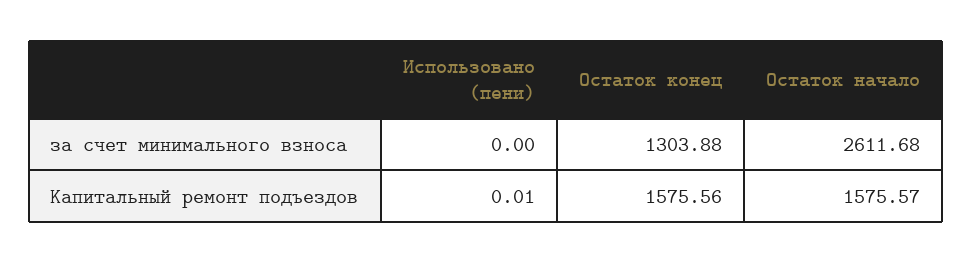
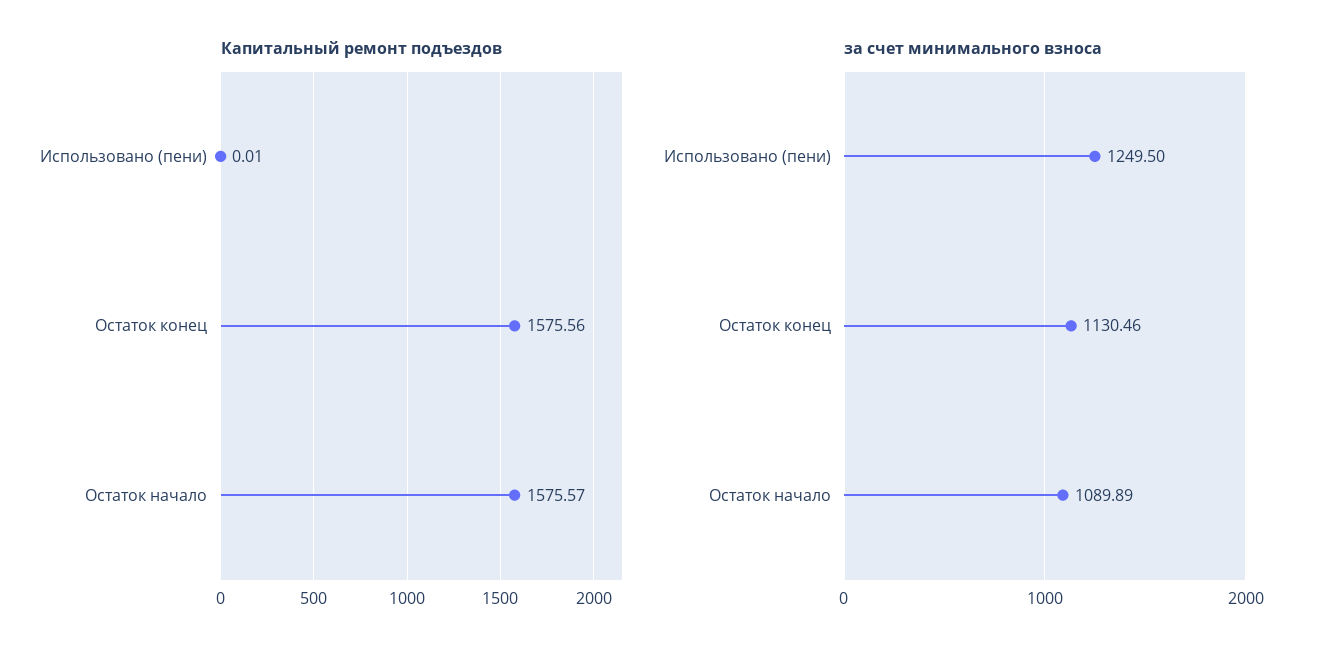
  {
    "за счет минимального взноса": {
-     "Использовано (пени)": 0,
+     "Использовано (пени)": 1249.5,
-     "Остаток конец": 1303.88,
+     "Остаток конец": 1130.46,
-     "Остаток начало": 2611.68
+     "Остаток начало": 1089.89
    },
    "Капитальный ремонт подъездов": {
      "Использовано (пени)": 0.01,
      "Остаток конец": 1575.56,
      "Остаток начало": 1575.57
    }
  }

